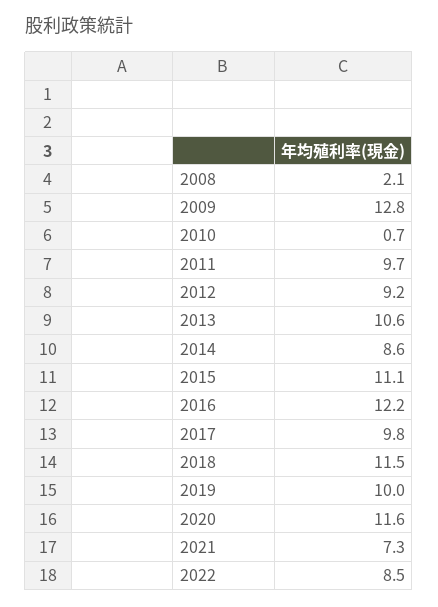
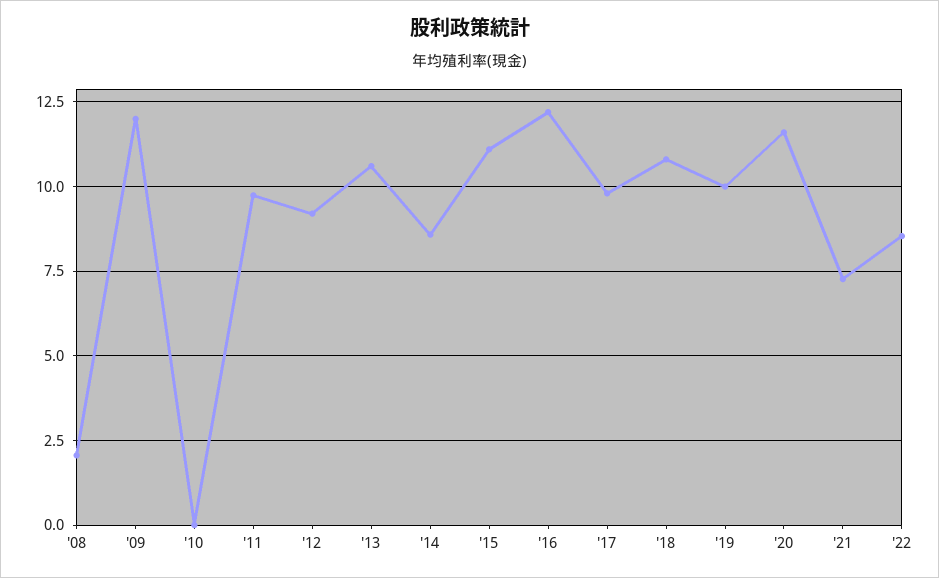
  {
    "2008": 2.1,
-   "2009": 12.8,
+   "2009": 12,
-   "2010": 0.7,
+   "2010": 0,
    "2011": 9.7,
    "2012": 9.2,
    "2013": 10.6,
    "2014": 8.6,
    "2015": 11.1,
    "2016": 12.2,
    "2017": 9.8,
-   "2018": 11.5,
+   "2018": 10.75,
    "2019": 10,
    "2020": 11.6,
    "2021": 7.3,
    "2022": 8.5
  }

